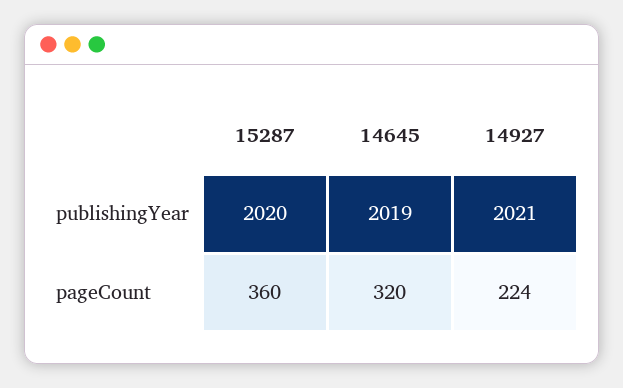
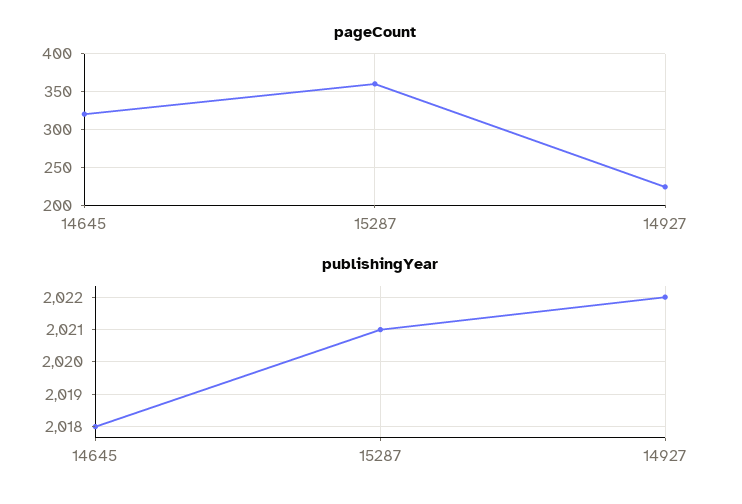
  {
    "publishingYear": {
-     "15287": 2020,
+     "15287": 2021,
-     "14645": 2019,
+     "14645": 2018,
-     "14927": 2021
+     "14927": 2022
    },
    "pageCount": {
      "15287": 360,
      "14645": 320,
      "14927": 224
    }
  }

